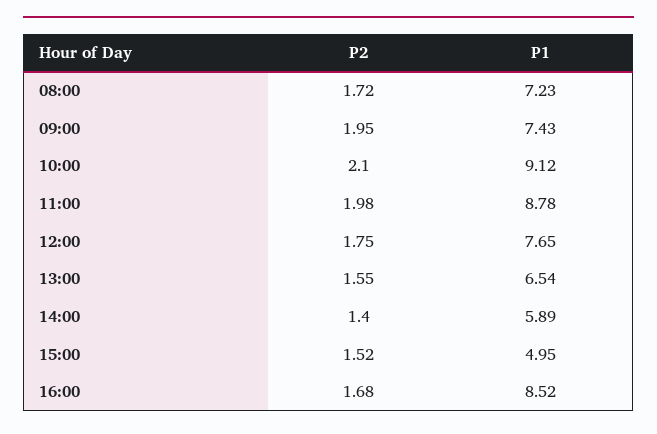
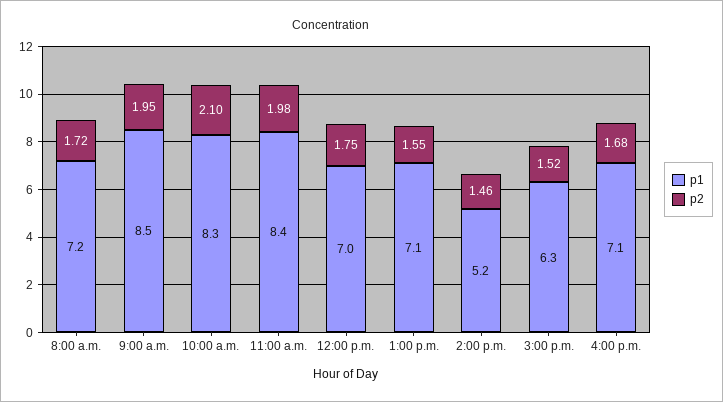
  {
    "P2": {
      "08:00": 1.72,
      "09:00": 1.95,
      "10:00": 2.1,
      "11:00": 1.98,
      "12:00": 1.75,
      "13:00": 1.55,
-     "14:00": 1.4,
+     "14:00": 1.46,
      "15:00": 1.52,
      "16:00": 1.68
    },
    "P1": {
      "08:00": 7.23,
-     "09:00": 7.43,
+     "09:00": 8.5,
-     "10:00": 9.12,
+     "10:00": 8.3,
-     "11:00": 8.78,
+     "11:00": 8.4,
-     "12:00": 7.65,
+     "12:00": 7,
-     "13:00": 6.54,
+     "13:00": 7.1,
-     "14:00": 5.89,
+     "14:00": 5.2,
-     "15:00": 4.95,
+     "15:00": 6.3,
-     "16:00": 8.52
+     "16:00": 7.1
    }
  }

